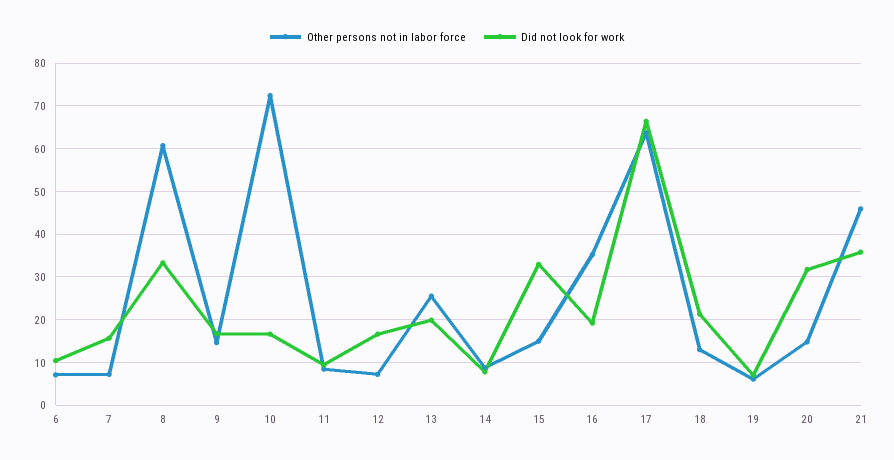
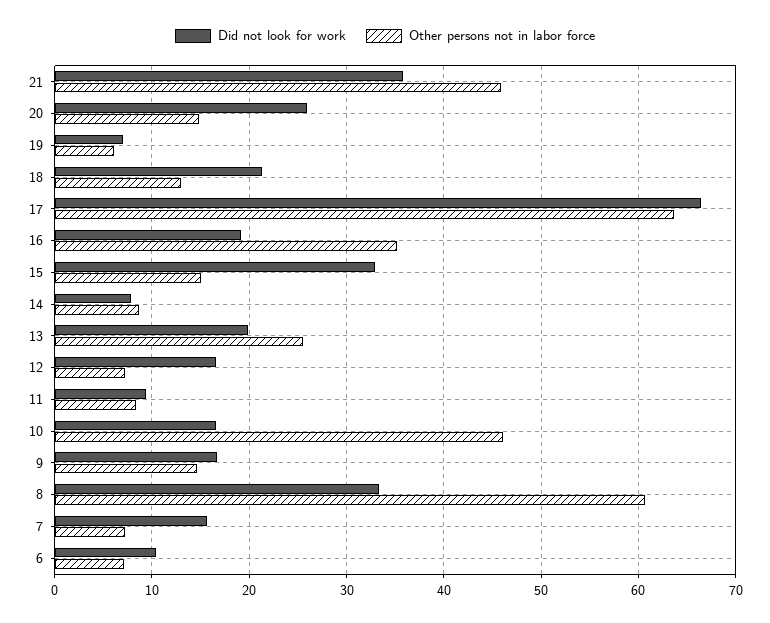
  {
    "Other persons not in labor force": {
      "6": 7,
      "7": 7,
      "8": 61,
      "9": 15,
-     "10": 72,
+     "10": 46,
      "11": 8,
      "12": 7,
      "13": 26,
      "14": 9,
      "15": 15,
      "16": 35,
      "17": 64,
      "18": 13,
      "19": 6,
      "20": 15,
      "21": 46
    },
    "Did not look for work": {
      "6": 10,
      "7": 16,
      "8": 33,
      "9": 17,
      "10": 17,
      "11": 9,
      "12": 17,
      "13": 20,
      "14": 8,
      "15": 33,
      "16": 19,
      "17": 66,
      "18": 21,
      "19": 7,
-     "20": 32,
+     "20": 26,
      "21": 36
    }
  }

